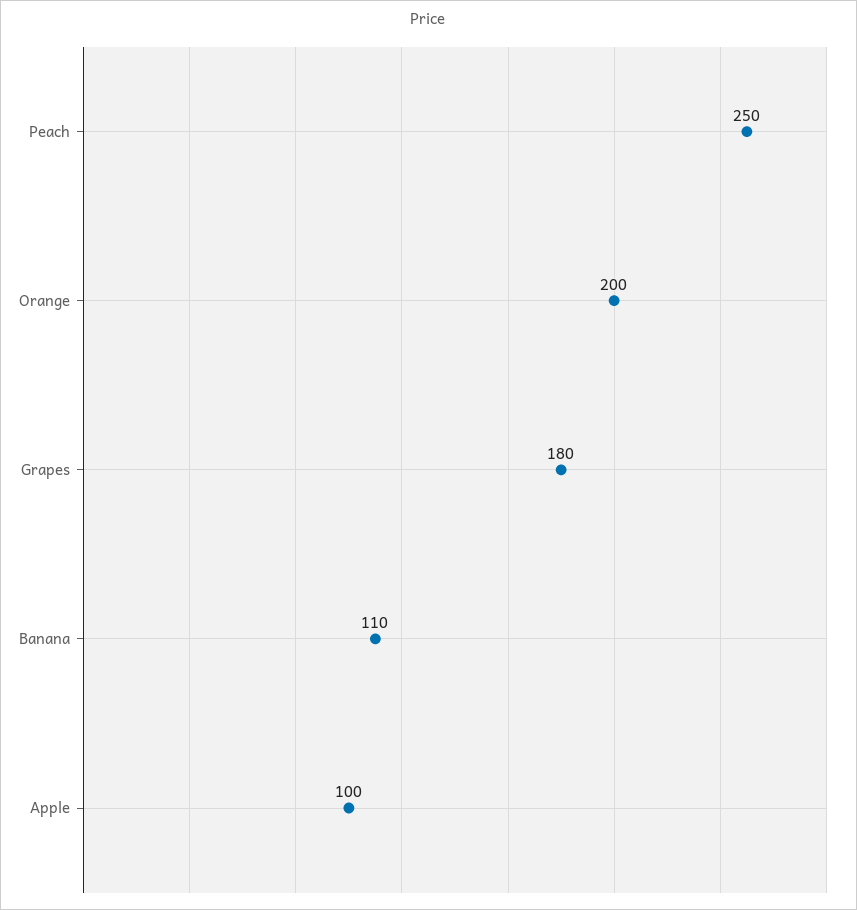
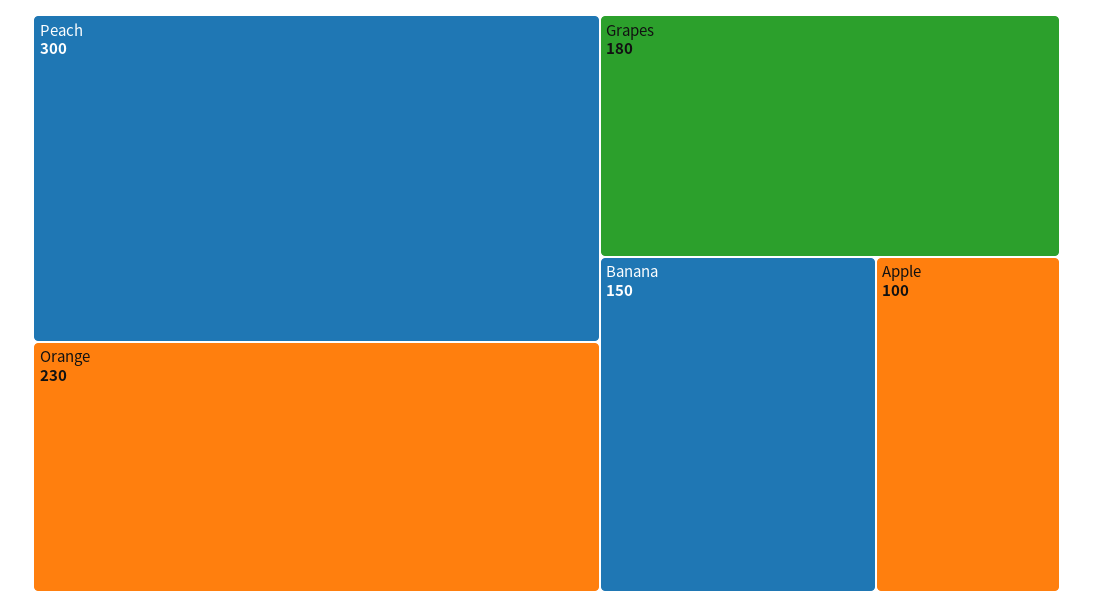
  {
-   "Peach": 250,
+   "Peach": 300,
-   "Orange": 200,
+   "Orange": 230,
    "Grapes": 180,
-   "Banana": 110,
+   "Banana": 150,
    "Apple": 100
  }

